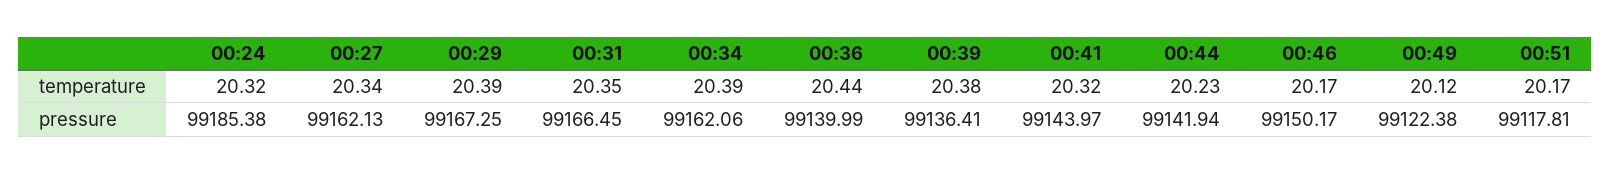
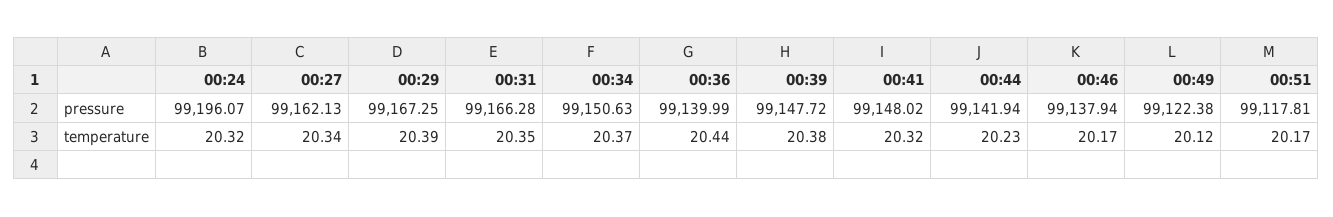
  {
    "00:24": {
      "temperature": 20.32,
-     "pressure": 99185.38
+     "pressure": 99196.07
    },
    "00:27": {
      "temperature": 20.34,
      "pressure": 99162.13
    },
    "00:29": {
      "temperature": 20.39,
      "pressure": 99167.25
    },
    "00:31": {
      "temperature": 20.35,
-     "pressure": 99166.45
+     "pressure": 99166.28
    },
    "00:34": {
-     "temperature": 20.39,
+     "temperature": 20.37,
-     "pressure": 99162.06
+     "pressure": 99150.63
    },
    "00:36": {
      "temperature": 20.44,
      "pressure": 99139.99
    },
    "00:39": {
      "temperature": 20.38,
-     "pressure": 99136.41
+     "pressure": 99147.72
    },
    "00:41": {
      "temperature": 20.32,
-     "pressure": 99143.97
+     "pressure": 99148.02
    },
    "00:44": {
      "temperature": 20.23,
      "pressure": 99141.94
    },
    "00:46": {
      "temperature": 20.17,
-     "pressure": 99150.17
+     "pressure": 99137.94
    },
    "00:49": {
      "temperature": 20.12,
      "pressure": 99122.38
    },
    "00:51": {
      "temperature": 20.17,
      "pressure": 99117.81
    }
  }

